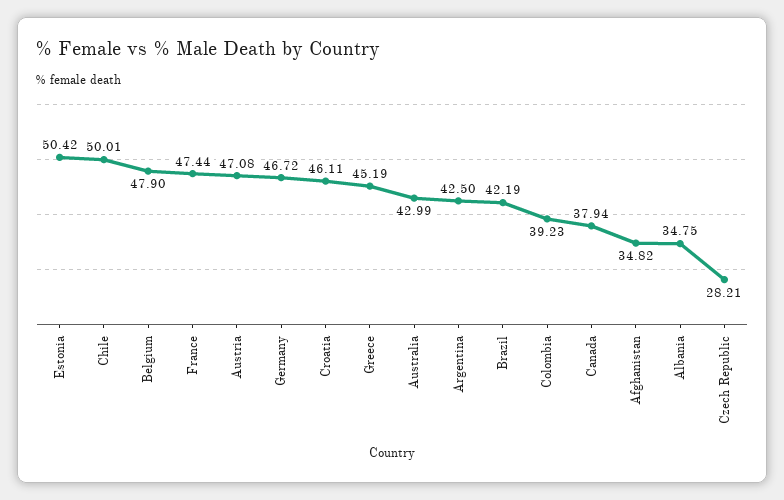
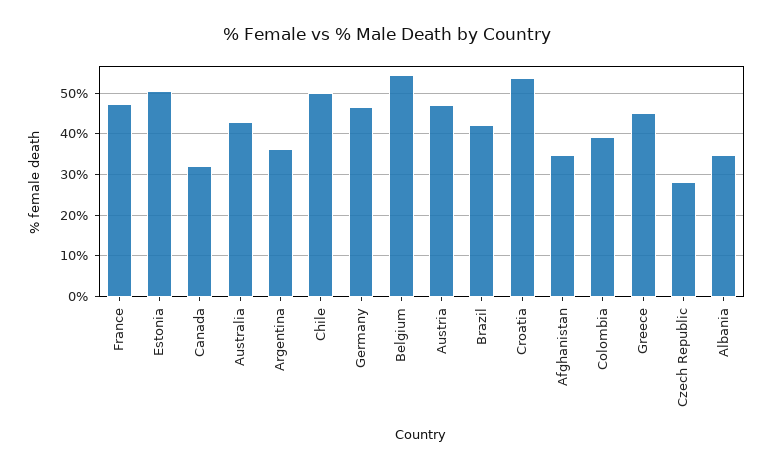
  {
    "Estonia": 50.42,
    "Chile": 50.01,
-   "Belgium": 47.9,
+   "Belgium": 54,
    "France": 47.44,
    "Austria": 47.08,
    "Germany": 46.72,
-   "Croatia": 46.11,
+   "Croatia": 54,
    "Greece": 45.19,
    "Australia": 42.99,
-   "Argentina": 42.5,
+   "Argentina": 36,
    "Brazil": 42.19,
    "Colombia": 39.23,
-   "Canada": 37.94,
+   "Canada": 32,
    "Afghanistan": 34.82,
    "Albania": 34.75,
    "Czech Republic": 28.21
  }

